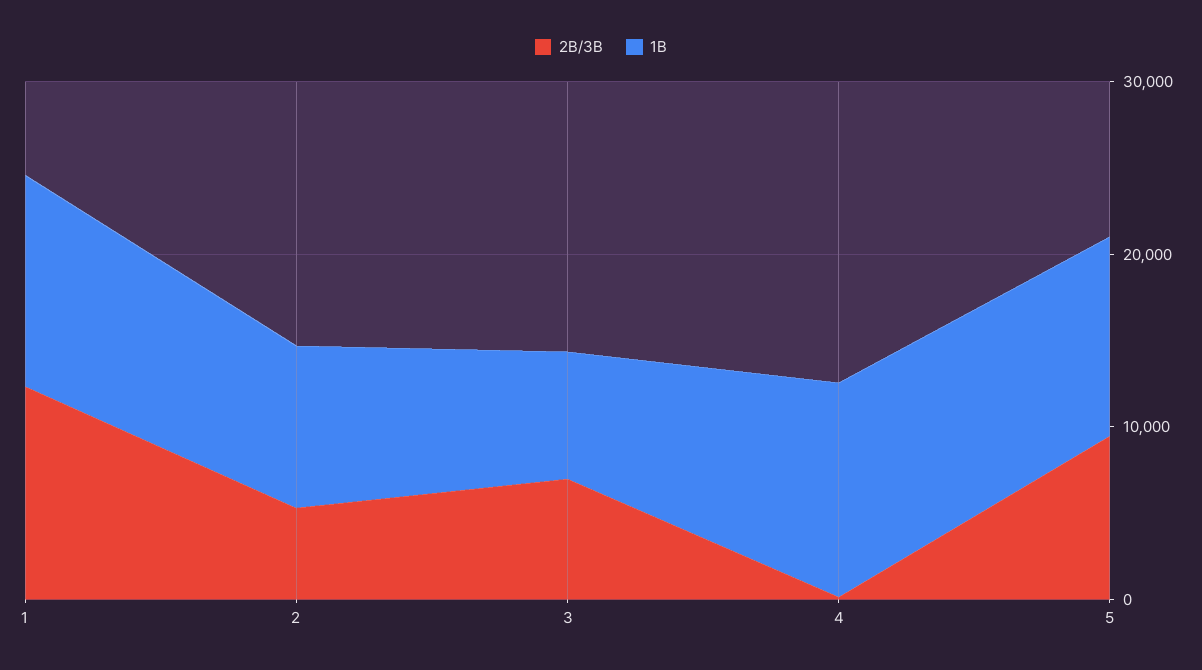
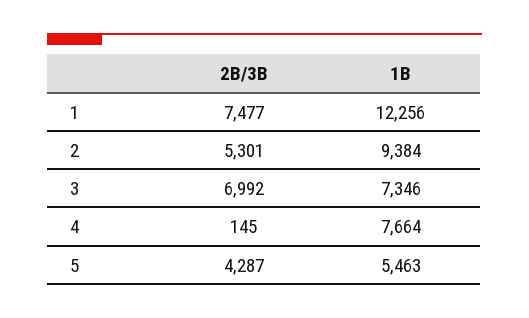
  {
    "2B/3B": {
-     "1": 12000,
+     "1": 7477,
      "2": 5301,
      "3": 6992,
      "4": 145,
-     "5": 10000
+     "5": 4287
    },
    "1B": {
      "1": 12256,
      "2": 9384,
      "3": 7346,
-     "4": 12000,
+     "4": 7664,
-     "5": 12000
+     "5": 5463
    }
  }

